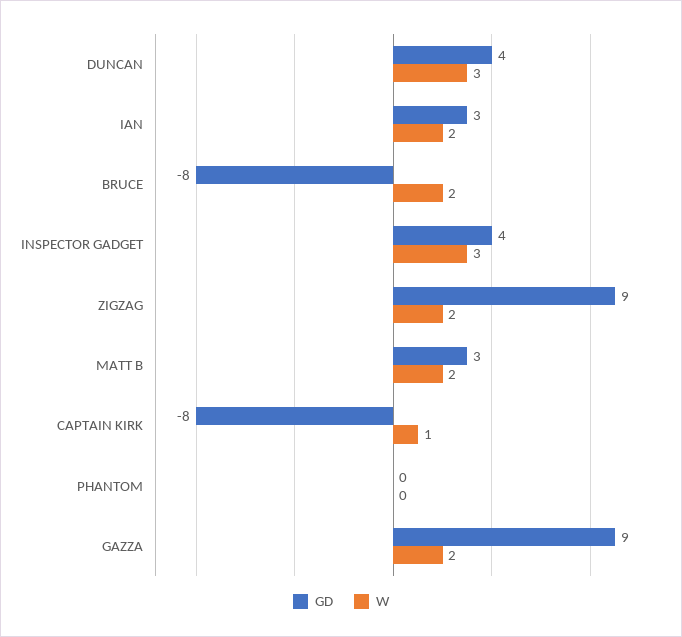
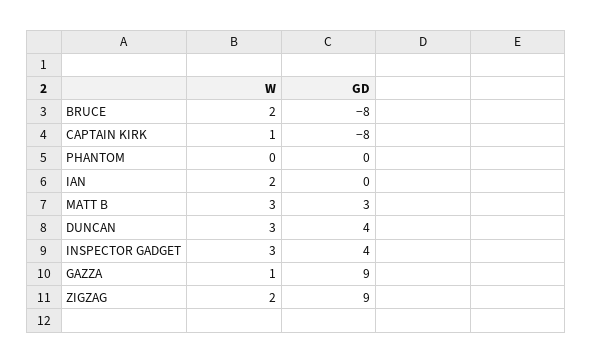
  {
    "GD": {
      "DUNCAN": 4,
-     "IAN": 3,
+     "IAN": 0,
      "BRUCE": -8,
      "INSPECTOR GADGET": 4,
      "ZIGZAG": 9,
      "MATT B": 3,
      "CAPTAIN KIRK": -8,
      "PHANTOM": 0,
      "GAZZA": 9
    },
    "W": {
      "DUNCAN": 3,
      "IAN": 2,
      "BRUCE": 2,
      "INSPECTOR GADGET": 3,
      "ZIGZAG": 2,
-     "MATT B": 2,
+     "MATT B": 3,
      "CAPTAIN KIRK": 1,
      "PHANTOM": 0,
-     "GAZZA": 2
+     "GAZZA": 1
    }
  }

